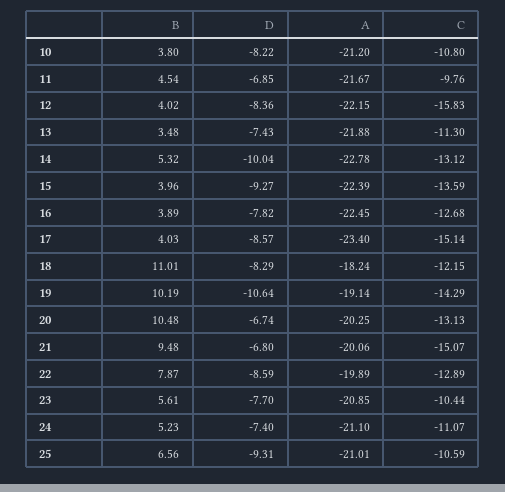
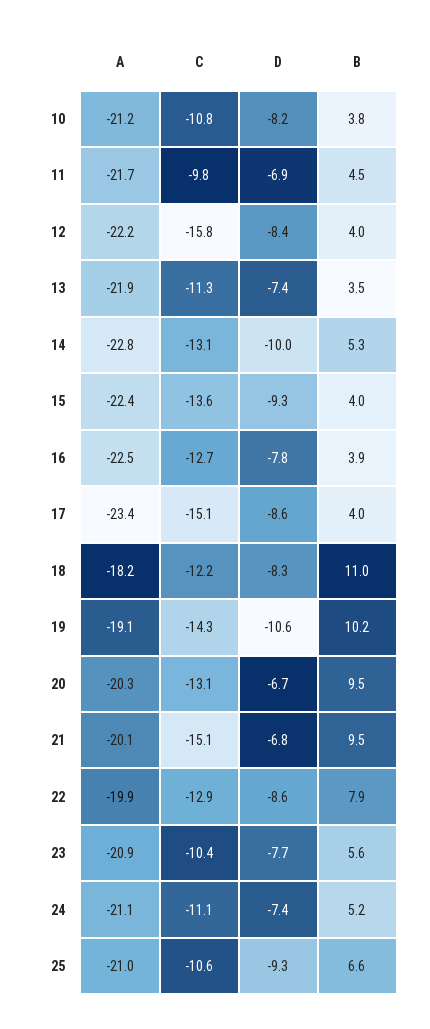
  {
    "B": {
      "10": 3.8,
      "11": 4.54,
      "12": 4.02,
      "13": 3.48,
      "14": 5.32,
      "15": 3.96,
      "16": 3.89,
      "17": 4.03,
      "18": 11.01,
      "19": 10.19,
-     "20": 10.48,
+     "20": 9.5,
      "21": 9.48,
      "22": 7.87,
      "23": 5.61,
      "24": 5.23,
      "25": 6.56
    },
    "D": {
      "10": -8.22,
      "11": -6.85,
      "12": -8.36,
      "13": -7.43,
      "14": -10.04,
      "15": -9.27,
      "16": -7.82,
      "17": -8.57,
      "18": -8.29,
      "19": -10.64,
      "20": -6.74,
      "21": -6.8,
      "22": -8.59,
      "23": -7.7,
      "24": -7.4,
      "25": -9.31
    },
    "A": {
      "10": -21.2,
      "11": -21.67,
      "12": -22.15,
      "13": -21.88,
      "14": -22.78,
      "15": -22.39,
      "16": -22.45,
      "17": -23.4,
      "18": -18.24,
      "19": -19.14,
      "20": -20.25,
      "21": -20.06,
      "22": -19.89,
      "23": -20.85,
      "24": -21.1,
      "25": -21.01
    },
    "C": {
      "10": -10.8,
      "11": -9.76,
      "12": -15.83,
      "13": -11.3,
      "14": -13.12,
      "15": -13.59,
      "16": -12.68,
      "17": -15.14,
      "18": -12.15,
      "19": -14.29,
      "20": -13.13,
      "21": -15.07,
      "22": -12.89,
      "23": -10.44,
      "24": -11.07,
      "25": -10.59
    }
  }

